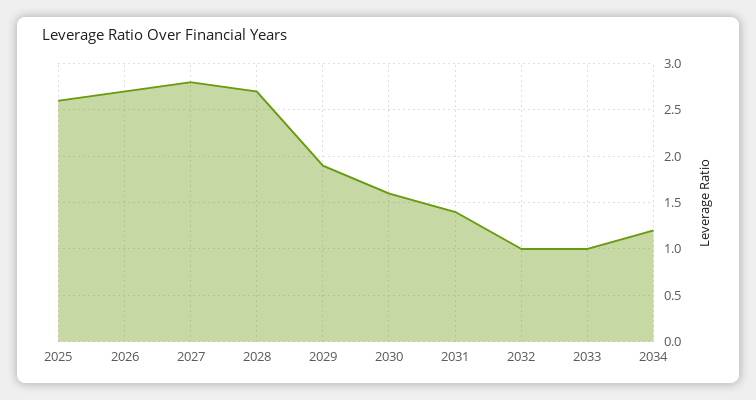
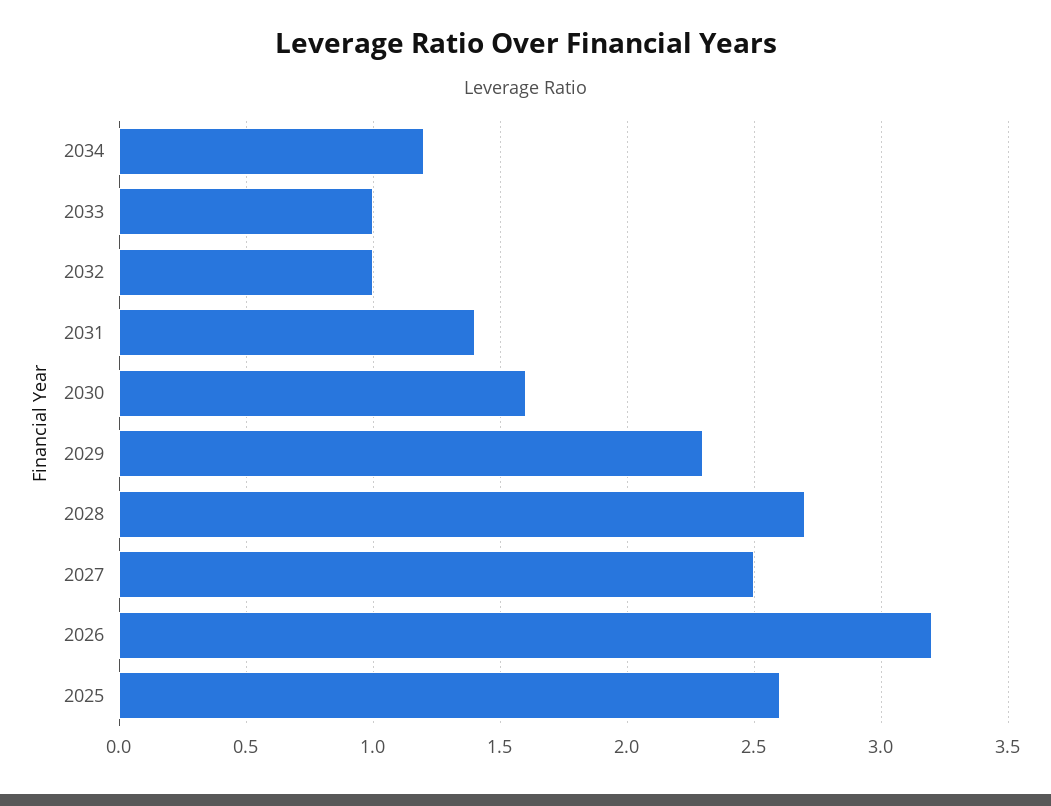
  {
    "2025": 2.6,
-   "2026": 2.7,
+   "2026": 3.2,
-   "2027": 2.8,
+   "2027": 2.5,
    "2028": 2.7,
-   "2029": 1.9,
+   "2029": 2.3,
    "2030": 1.6,
    "2031": 1.4,
    "2032": 1,
    "2033": 1,
    "2034": 1.2
  }

